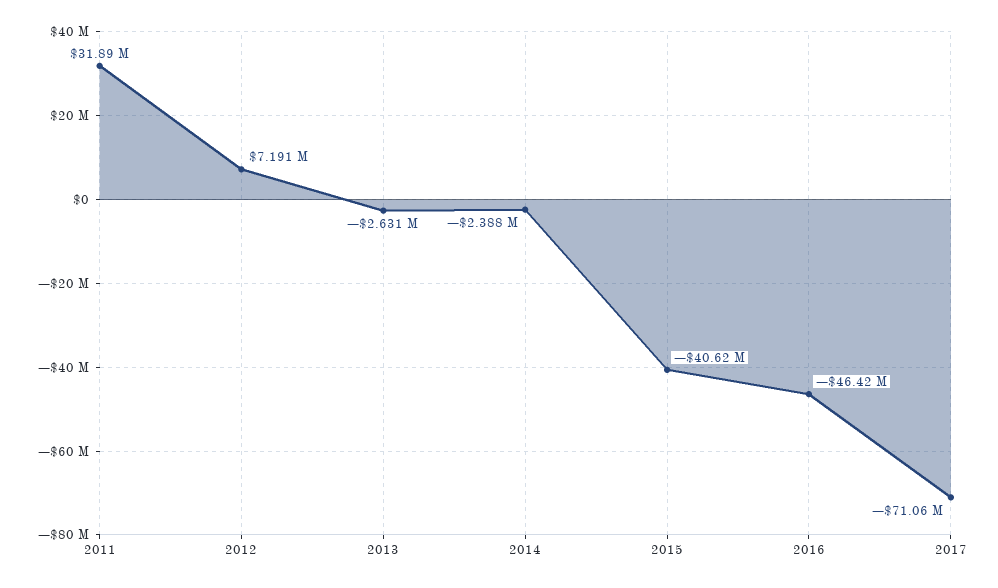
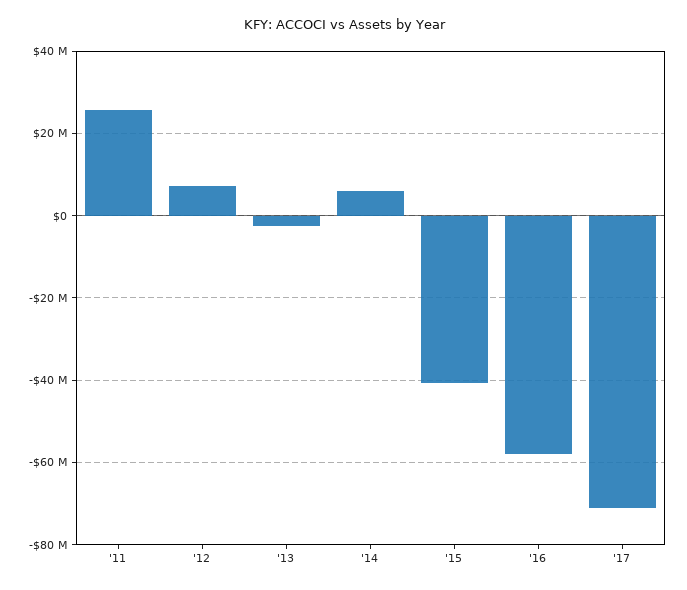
  {
-   "2011": 31890000,
+   "2011": 26000000,
    "2012": 7191000,
    "2013": -2631000,
-   "2014": -2388000,
+   "2014": 6000000,
    "2015": -40620000,
-   "2016": -46420000,
+   "2016": -58000000,
    "2017": -71060000
  }

